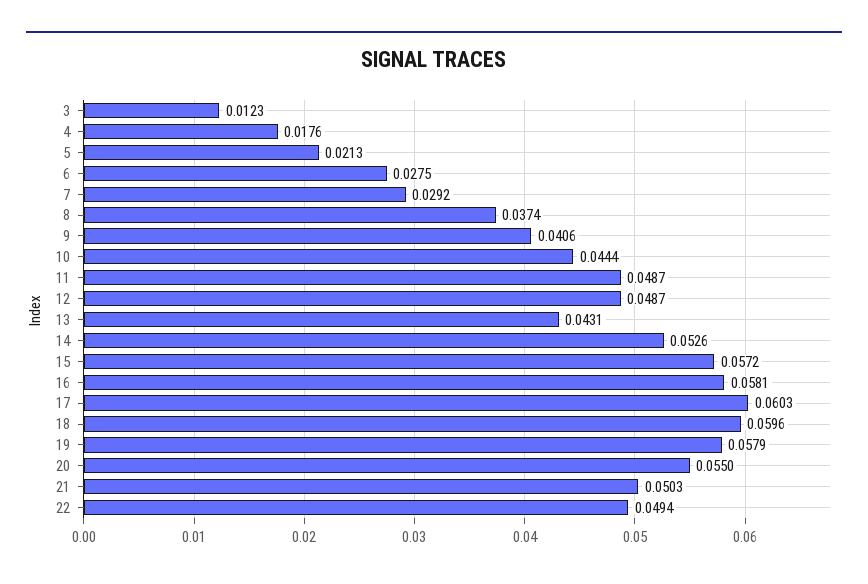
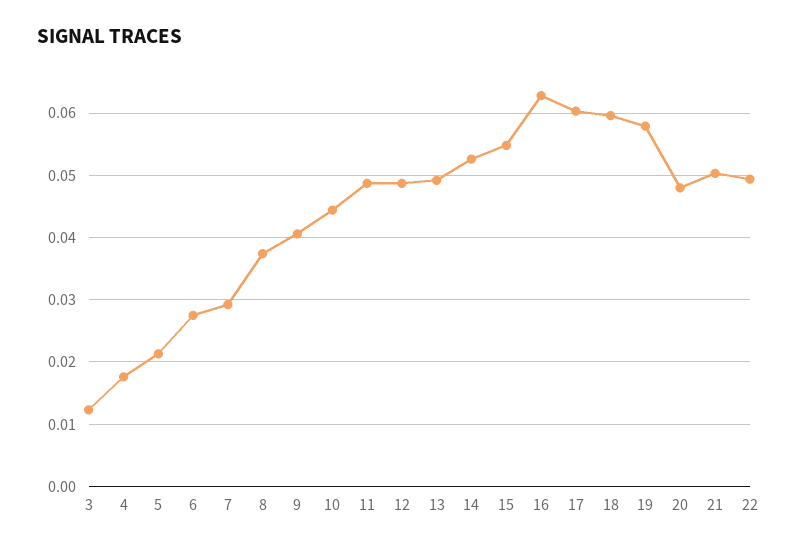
  {
    "3": 0.0123,
    "4": 0.0176,
    "5": 0.0213,
    "6": 0.0275,
    "7": 0.0292,
    "8": 0.0374,
    "9": 0.0406,
    "10": 0.0444,
    "11": 0.0487,
    "12": 0.0487,
-   "13": 0.0431,
+   "13": 0.049,
    "14": 0.0526,
-   "15": 0.0572,
+   "15": 0.055,
-   "16": 0.0581,
+   "16": 0.063,
    "17": 0.0603,
    "18": 0.0596,
    "19": 0.0579,
-   "20": 0.055,
+   "20": 0.048,
    "21": 0.0503,
    "22": 0.0494
  }

